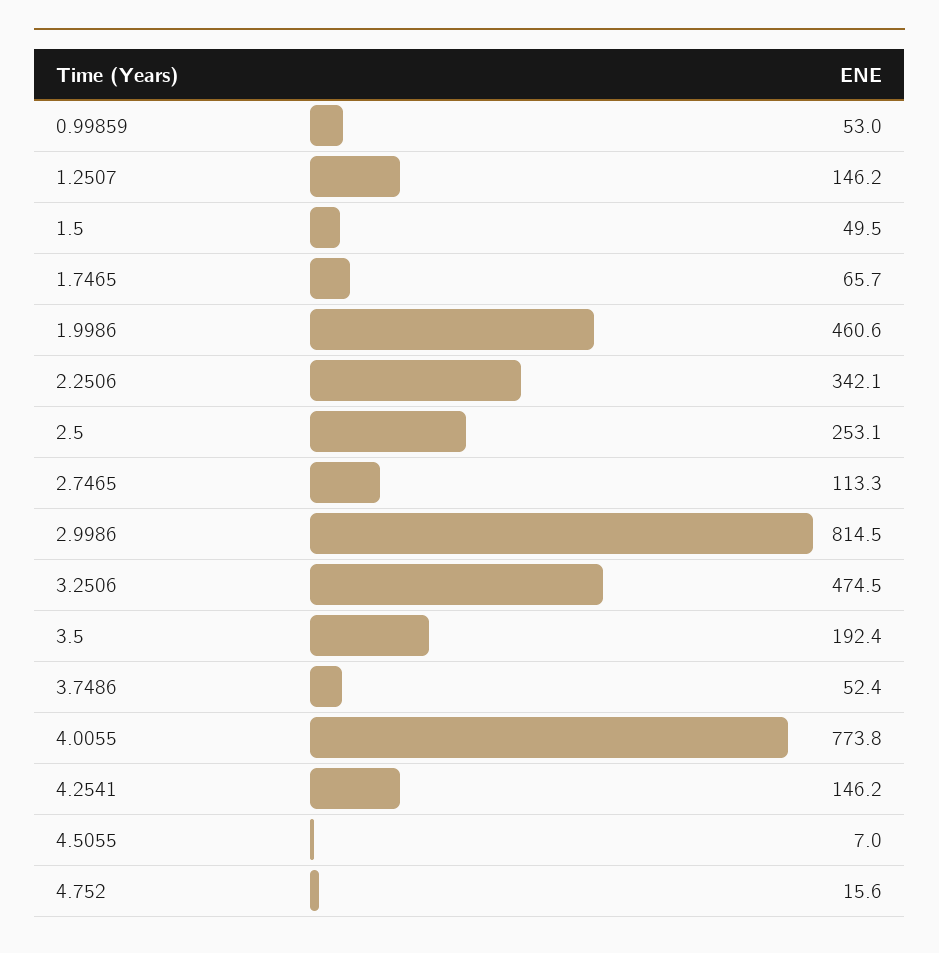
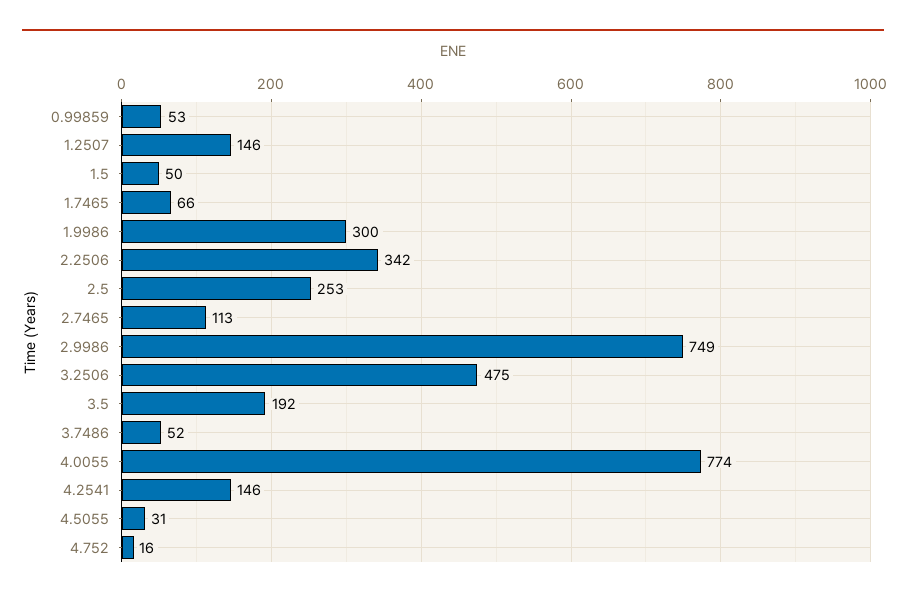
  {
    "0.99859": 53,
    "1.2507": 146.2,
    "1.5": 49.5,
    "1.7465": 65.7,
-   "1.9986": 460.6,
+   "1.9986": 300,
    "2.2506": 342.1,
    "2.5": 253.1,
    "2.7465": 113.3,
-   "2.9986": 814.5,
+   "2.9986": 749,
    "3.2506": 474.5,
    "3.5": 192.4,
    "3.7486": 52.4,
    "4.0055": 773.8,
    "4.2541": 146.2,
-   "4.5055": 7,
+   "4.5055": 31,
    "4.752": 15.6
  }

